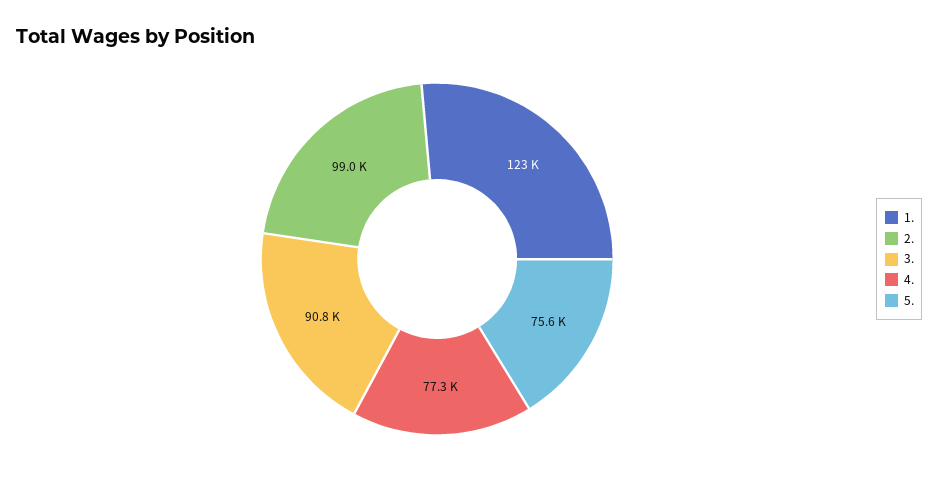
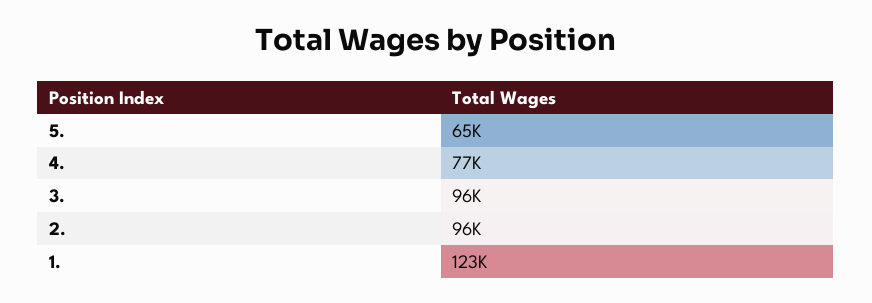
  {
    "1.": 123000,
-   "2.": 99000,
+   "2.": 96000,
-   "3.": 90800,
+   "3.": 96000,
    "4.": 77300,
-   "5.": 75600
+   "5.": 65000
  }

